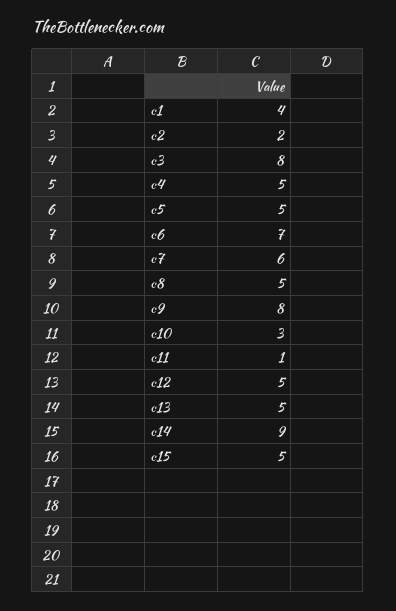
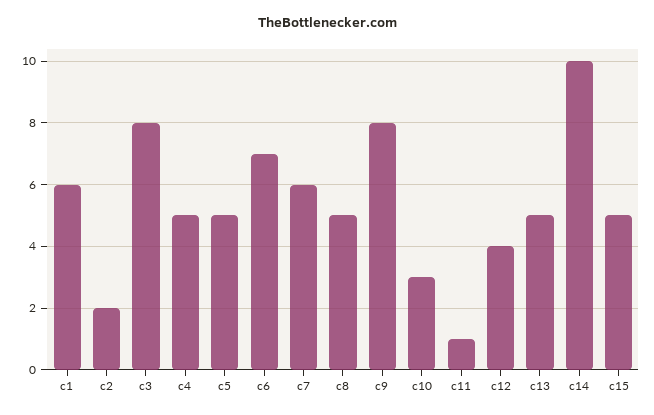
  {
-   "c1": 4,
+   "c1": 6,
    "c2": 2,
    "c3": 8,
    "c4": 5,
    "c5": 5,
    "c6": 7,
    "c7": 6,
    "c8": 5,
    "c9": 8,
    "c10": 3,
    "c11": 1,
-   "c12": 5,
+   "c12": 4,
    "c13": 5,
-   "c14": 9,
+   "c14": 10,
    "c15": 5
  }

